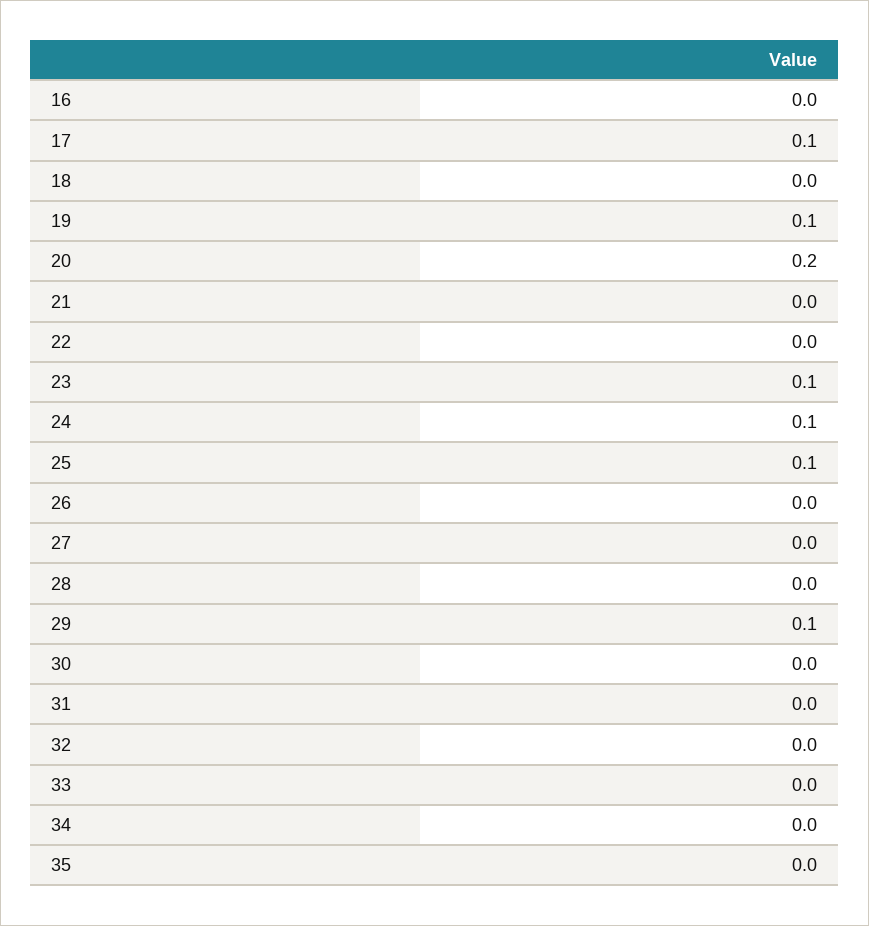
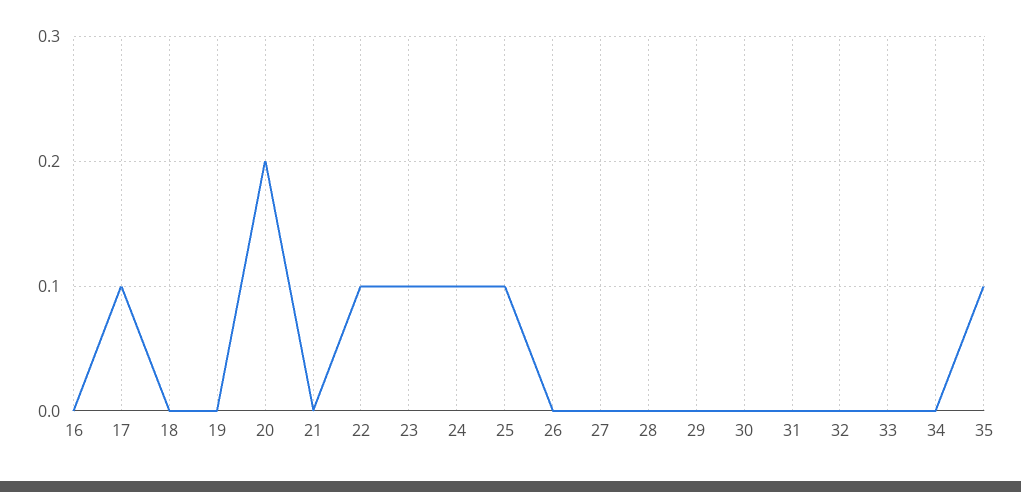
  {
    "16": 0,
    "17": 0.1,
    "18": 0,
-   "19": 0.1,
+   "19": 0,
    "20": 0.2,
    "21": 0,
-   "22": 0,
+   "22": 0.1,
    "23": 0.1,
    "24": 0.1,
    "25": 0.1,
    "26": 0,
    "27": 0,
    "28": 0,
-   "29": 0.1,
+   "29": 0,
    "30": 0,
    "31": 0,
    "32": 0,
    "33": 0,
    "34": 0,
-   "35": 0
+   "35": 0.1
  }

